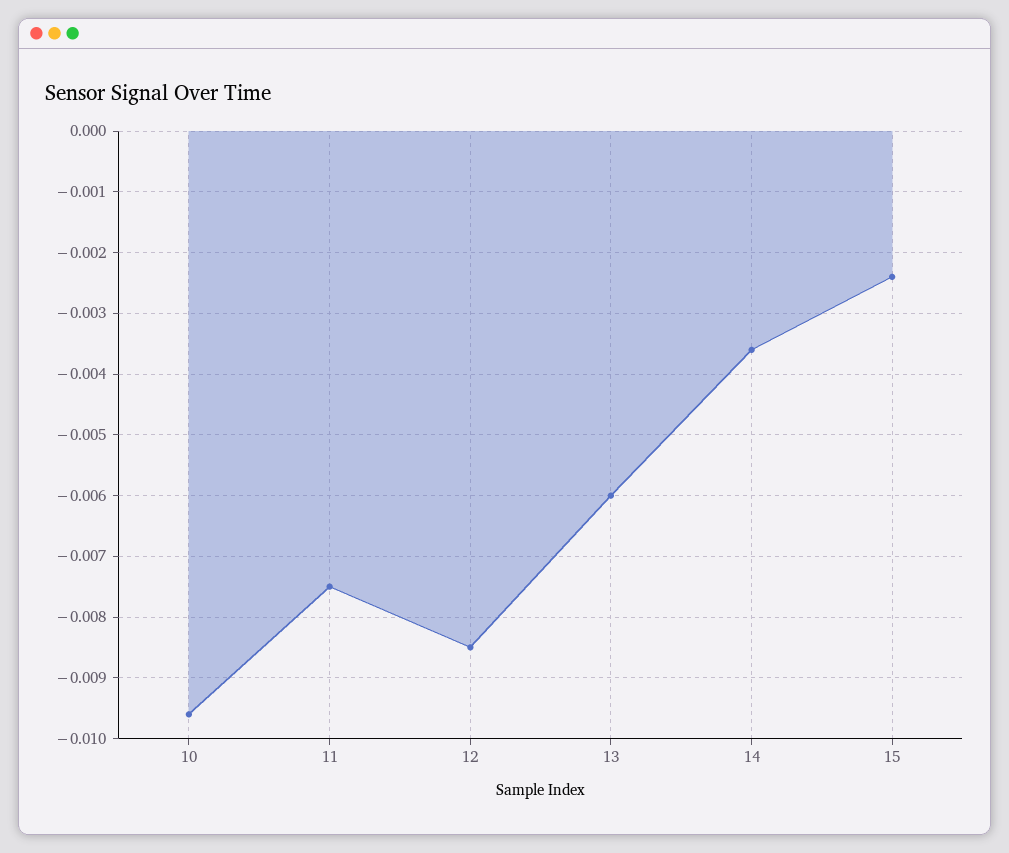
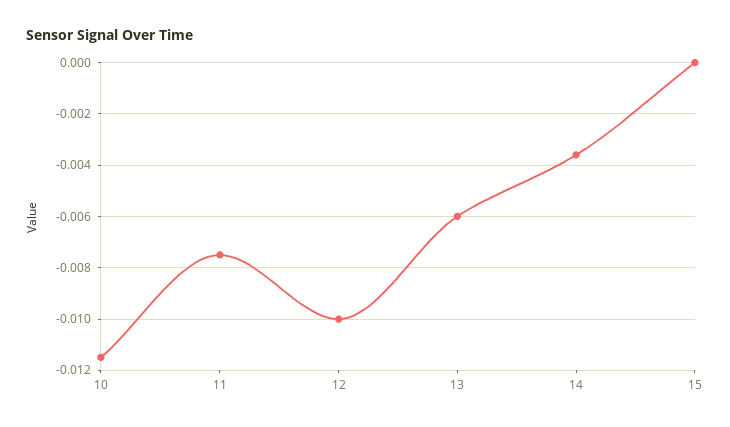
  {
-   "10": -0.0096,
+   "10": -0.0115,
    "11": -0.0075,
-   "12": -0.0085,
+   "12": -0.01,
    "13": -0.006,
    "14": -0.0036,
-   "15": -0.0024
+   "15": 0
  }

